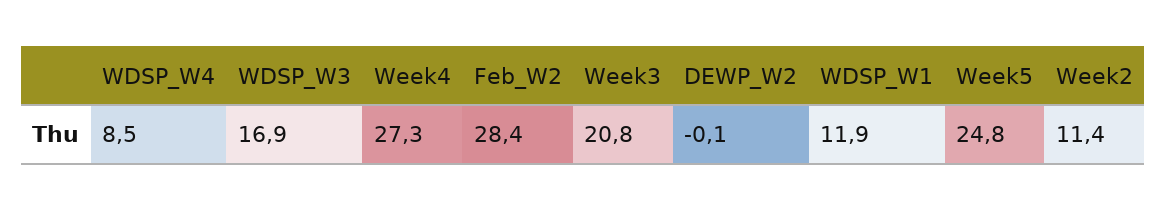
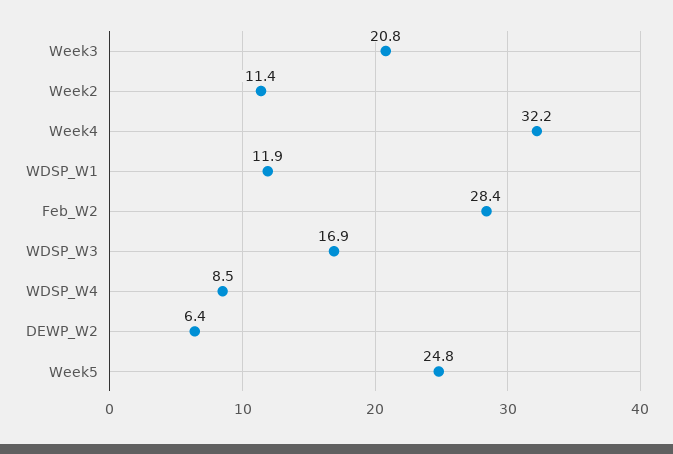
  {
    "WDSP_W4": 8.5,
    "WDSP_W3": 16.9,
-   "Week4": 27.3,
+   "Week4": 32.2,
    "Feb_W2": 28.4,
    "Week3": 20.8,
-   "DEWP_W2": -0.1,
+   "DEWP_W2": 6.4,
    "WDSP_W1": 11.9,
    "Week5": 24.8,
    "Week2": 11.4
  }

